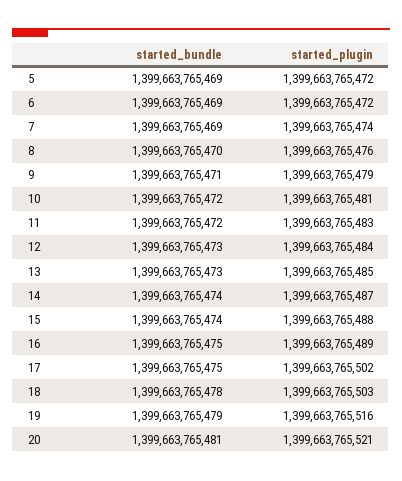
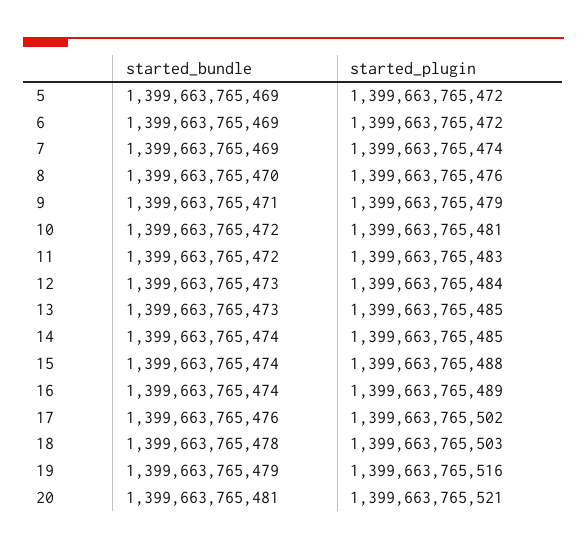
  {
    "started_bundle": {
      "5": 1399663765469,
      "6": 1399663765469,
      "7": 1399663765469,
      "8": 1399663765470,
      "9": 1399663765471,
      "10": 1399663765472,
      "11": 1399663765472,
      "12": 1399663765473,
      "13": 1399663765473,
      "14": 1399663765474,
      "15": 1399663765474,
-     "16": 1399663765475,
+     "16": 1399663765474,
-     "17": 1399663765475,
+     "17": 1399663765476,
      "18": 1399663765478,
      "19": 1399663765479,
      "20": 1399663765481
    },
    "started_plugin": {
      "5": 1399663765472,
      "6": 1399663765472,
      "7": 1399663765474,
      "8": 1399663765476,
      "9": 1399663765479,
      "10": 1399663765481,
      "11": 1399663765483,
      "12": 1399663765484,
      "13": 1399663765485,
-     "14": 1399663765487,
+     "14": 1399663765485,
      "15": 1399663765488,
      "16": 1399663765489,
      "17": 1399663765502,
      "18": 1399663765503,
      "19": 1399663765516,
      "20": 1399663765521
    }
  }

